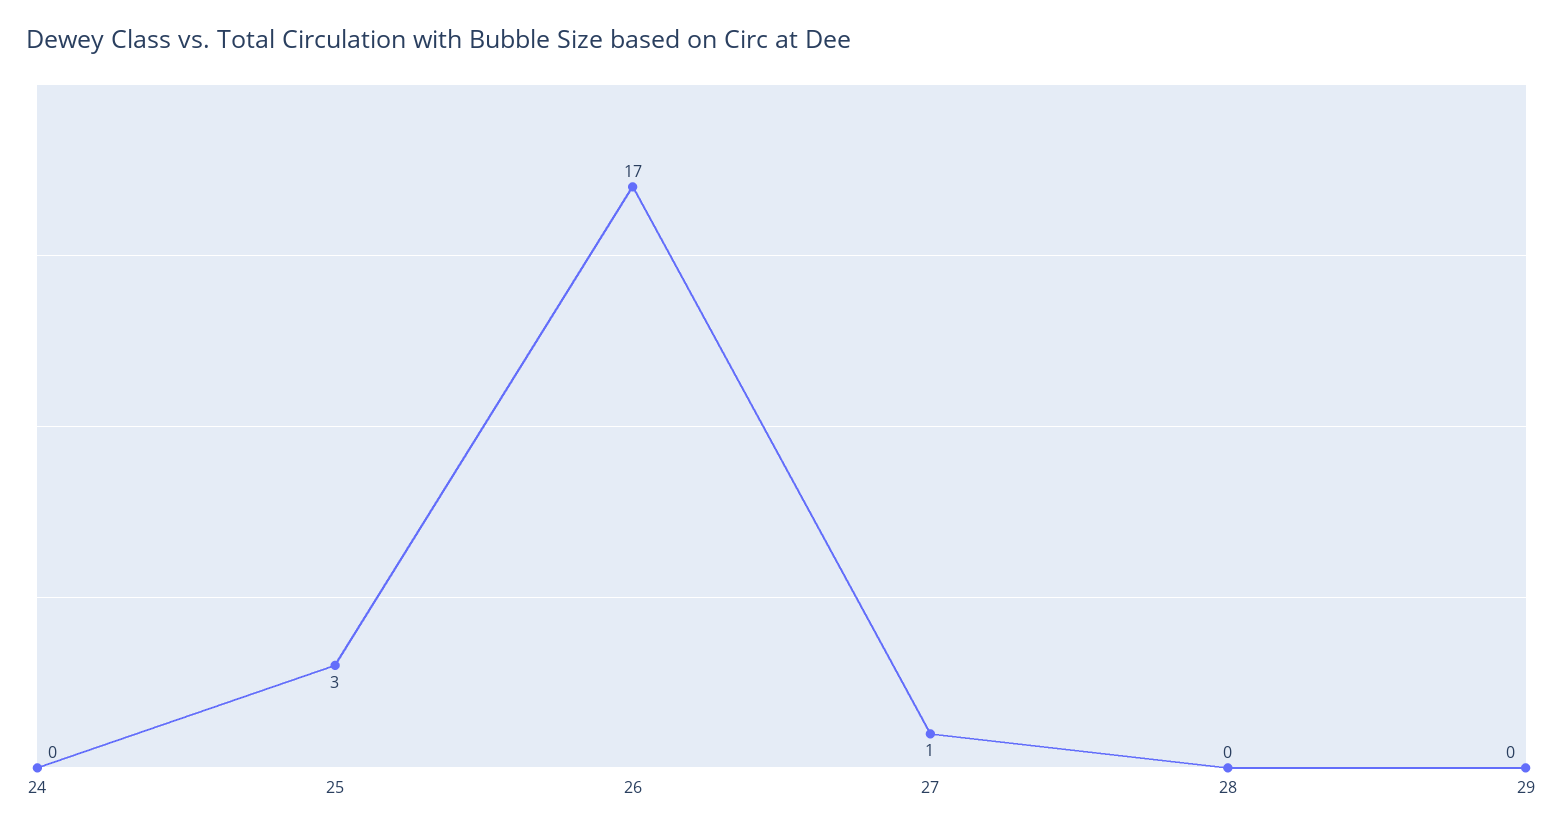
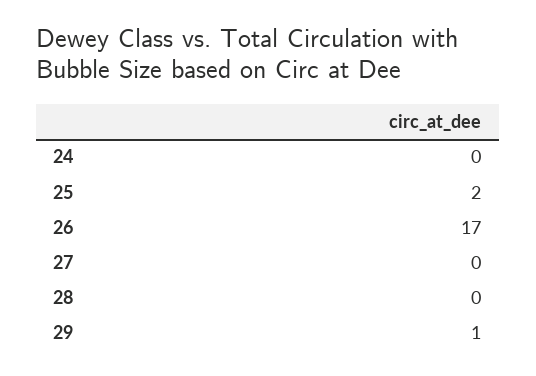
  {
    "24": 0,
-   "25": 3,
+   "25": 2,
    "26": 17,
-   "27": 1,
+   "27": 0,
    "28": 0,
-   "29": 0
+   "29": 1
  }

